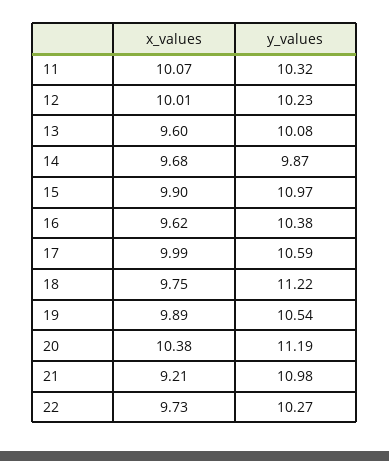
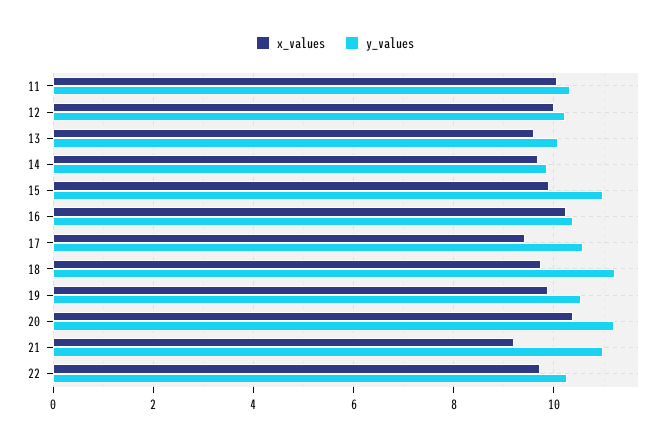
  {
    "x_values": {
      "11": 10.07,
      "12": 10.01,
      "13": 9.6,
      "14": 9.68,
      "15": 9.9,
-     "16": 9.62,
+     "16": 10.2,
-     "17": 9.99,
+     "17": 9.4,
      "18": 9.75,
      "19": 9.89,
      "20": 10.38,
      "21": 9.21,
      "22": 9.73
    },
    "y_values": {
      "11": 10.32,
      "12": 10.23,
      "13": 10.08,
      "14": 9.87,
      "15": 10.97,
      "16": 10.38,
      "17": 10.59,
      "18": 11.22,
      "19": 10.54,
      "20": 11.19,
      "21": 10.98,
      "22": 10.27
    }
  }

